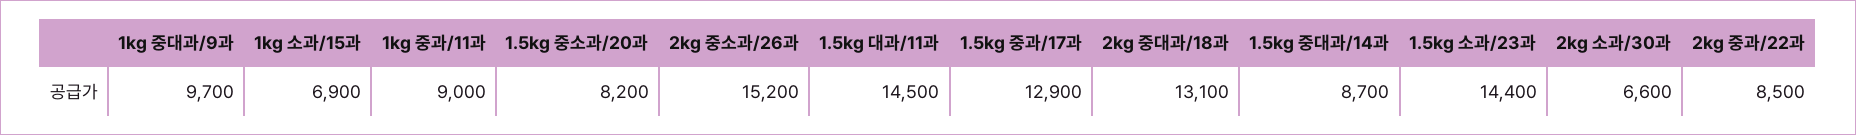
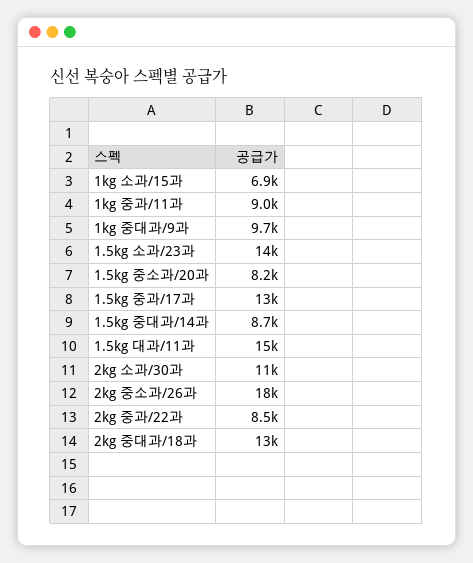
  {
    "1kg 중대과/9과": 9700,
    "1kg 소과/15과": 6900,
    "1kg 중과/11과": 9000,
    "1.5kg 중소과/20과": 8200,
-   "2kg 중소과/26과": 15200,
+   "2kg 중소과/26과": 18000,
    "1.5kg 대과/11과": 14500,
    "1.5kg 중과/17과": 12900,
    "2kg 중대과/18과": 13100,
    "1.5kg 중대과/14과": 8700,
    "1.5kg 소과/23과": 14400,
-   "2kg 소과/30과": 6600,
+   "2kg 소과/30과": 11000,
    "2kg 중과/22과": 8500
  }

